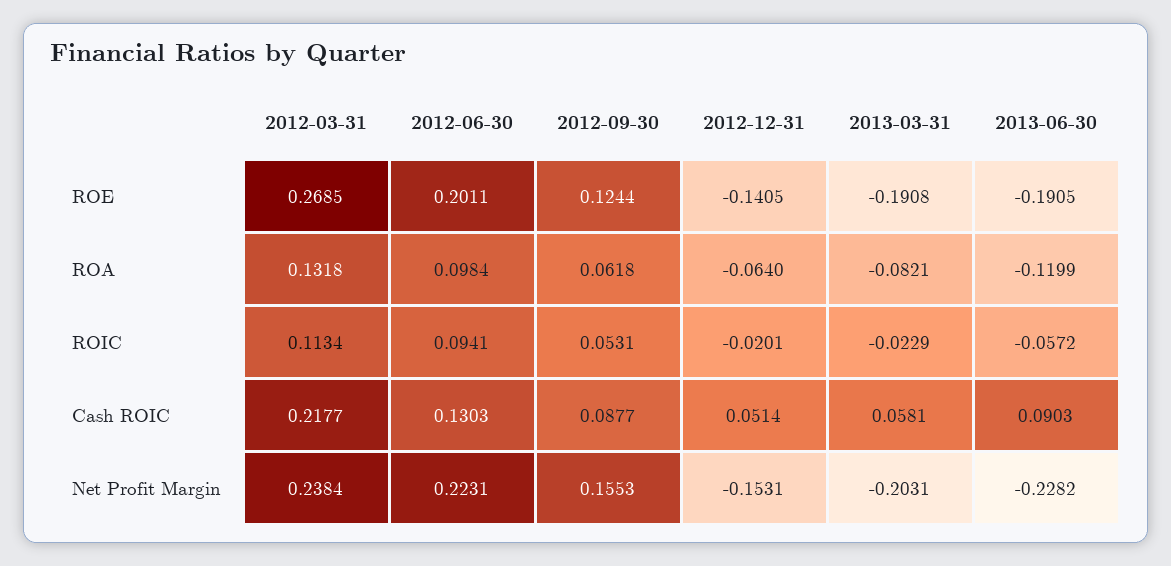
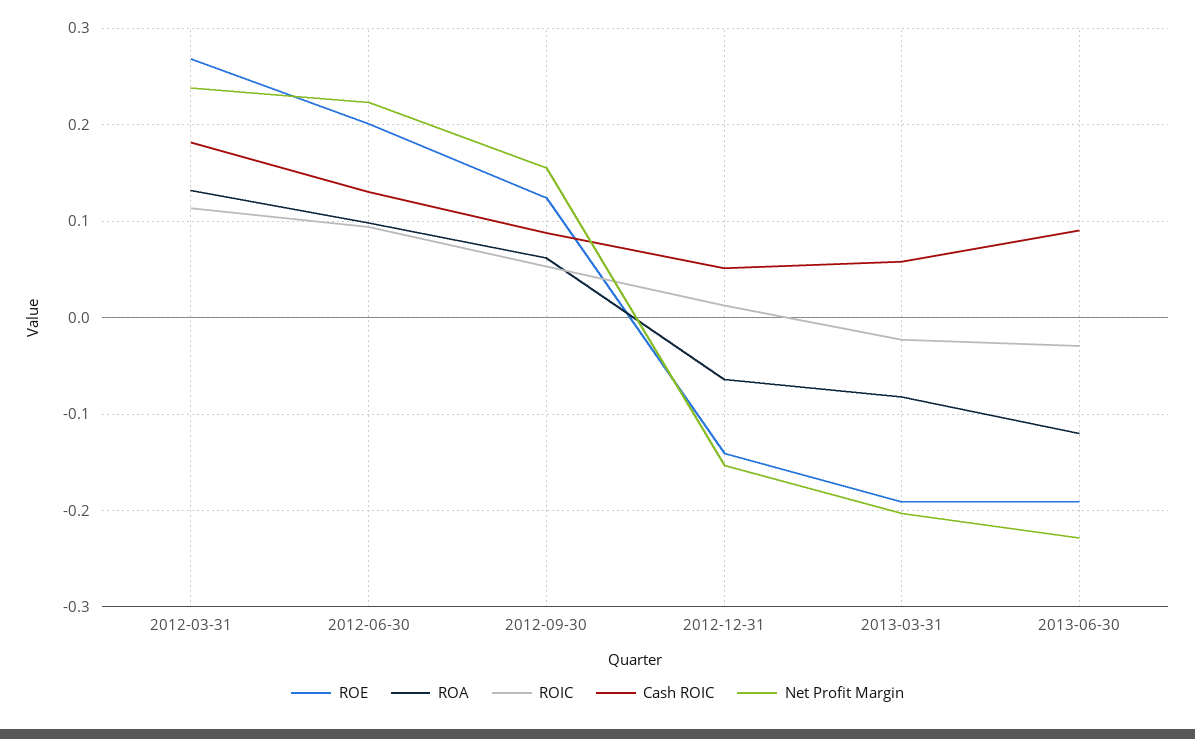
  {
    "ROE": {
      "2012-03-31": 0.2685,
      "2012-06-30": 0.2011,
      "2012-09-30": 0.1244,
      "2012-12-31": -0.1405,
      "2013-03-31": -0.1908,
      "2013-06-30": -0.1905
    },
    "ROA": {
      "2012-03-31": 0.1318,
      "2012-06-30": 0.0984,
      "2012-09-30": 0.0618,
      "2012-12-31": -0.064,
      "2013-03-31": -0.0821,
      "2013-06-30": -0.1199
    },
    "ROIC": {
      "2012-03-31": 0.1134,
      "2012-06-30": 0.0941,
      "2012-09-30": 0.0531,
-     "2012-12-31": -0.0201,
+     "2012-12-31": 0.01,
      "2013-03-31": -0.0229,
-     "2013-06-30": -0.0572
+     "2013-06-30": -0.03
    },
    "Cash ROIC": {
-     "2012-03-31": 0.2177,
+     "2012-03-31": 0.18,
      "2012-06-30": 0.1303,
      "2012-09-30": 0.0877,
      "2012-12-31": 0.0514,
      "2013-03-31": 0.0581,
      "2013-06-30": 0.0903
    },
    "Net Profit Margin": {
      "2012-03-31": 0.2384,
      "2012-06-30": 0.2231,
      "2012-09-30": 0.1553,
      "2012-12-31": -0.1531,
      "2013-03-31": -0.2031,
      "2013-06-30": -0.2282
    }
  }

